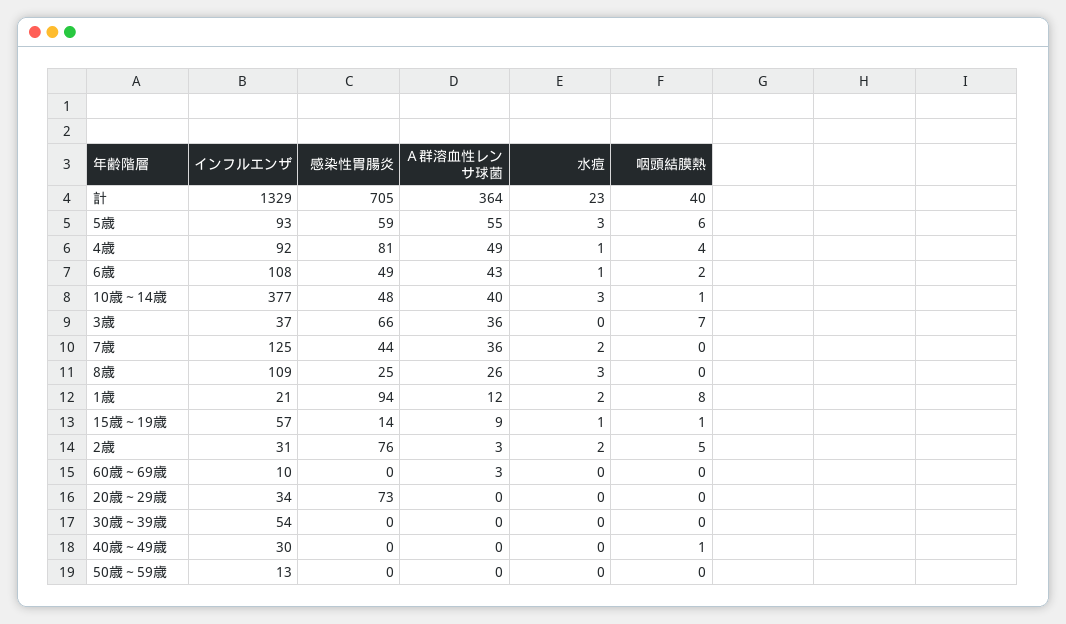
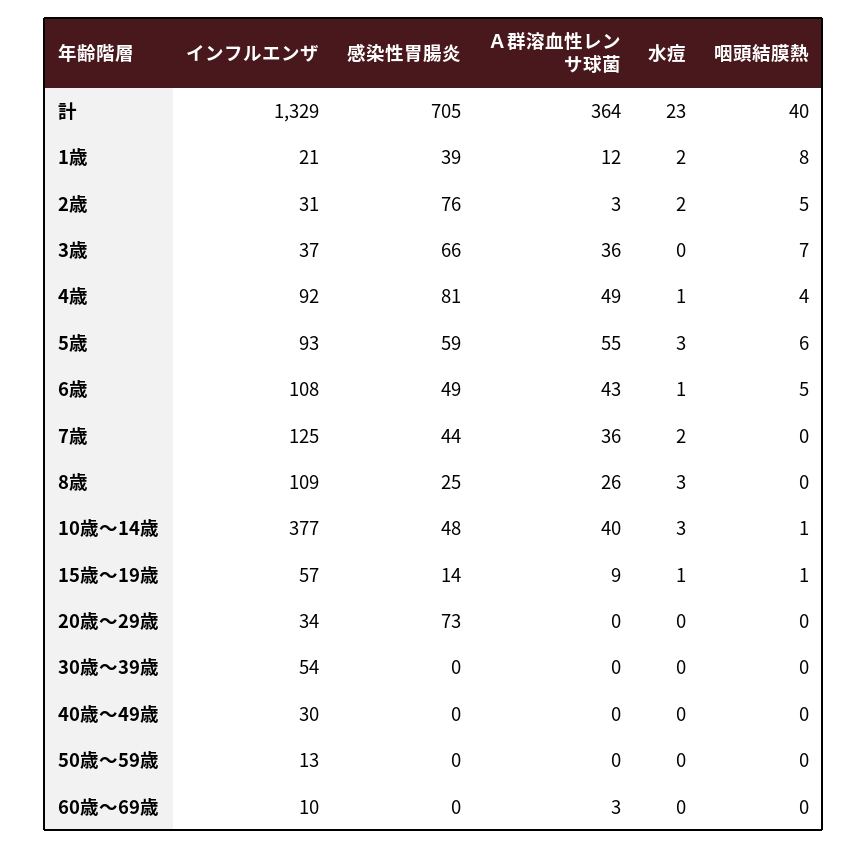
  {
    "インフルエンザ": {
      "計": 1329,
      "5歳": 93,
      "4歳": 92,
      "6歳": 108,
      "10歳～14歳": 377,
      "3歳": 37,
      "7歳": 125,
      "8歳": 109,
      "1歳": 21,
      "15歳～19歳": 57,
      "2歳": 31,
      "60歳～69歳": 10,
      "20歳～29歳": 34,
      "30歳～39歳": 54,
      "40歳～49歳": 30,
      "50歳～59歳": 13
    },
    "感染性胃腸炎": {
      "計": 705,
      "5歳": 59,
      "4歳": 81,
      "6歳": 49,
      "10歳～14歳": 48,
      "3歳": 66,
      "7歳": 44,
      "8歳": 25,
-     "1歳": 94,
+     "1歳": 39,
      "15歳～19歳": 14,
      "2歳": 76,
      "60歳～69歳": 0,
      "20歳～29歳": 73,
      "30歳～39歳": 0,
      "40歳～49歳": 0,
      "50歳～59歳": 0
    },
    "Ａ群溶血性レンサ球菌": {
      "計": 364,
      "5歳": 55,
      "4歳": 49,
      "6歳": 43,
      "10歳～14歳": 40,
      "3歳": 36,
      "7歳": 36,
      "8歳": 26,
      "1歳": 12,
      "15歳～19歳": 9,
      "2歳": 3,
      "60歳～69歳": 3,
      "20歳～29歳": 0,
      "30歳～39歳": 0,
      "40歳～49歳": 0,
      "50歳～59歳": 0
    },
    "水痘": {
      "計": 23,
      "5歳": 3,
      "4歳": 1,
      "6歳": 1,
      "10歳～14歳": 3,
      "3歳": 0,
      "7歳": 2,
      "8歳": 3,
      "1歳": 2,
      "15歳～19歳": 1,
      "2歳": 2,
      "60歳～69歳": 0,
      "20歳～29歳": 0,
      "30歳～39歳": 0,
      "40歳～49歳": 0,
      "50歳～59歳": 0
    },
    "咽頭結膜熱": {
      "計": 40,
      "5歳": 6,
      "4歳": 4,
-     "6歳": 2,
+     "6歳": 5,
      "10歳～14歳": 1,
      "3歳": 7,
      "7歳": 0,
      "8歳": 0,
      "1歳": 8,
      "15歳～19歳": 1,
      "2歳": 5,
      "60歳～69歳": 0,
      "20歳～29歳": 0,
      "30歳～39歳": 0,
-     "40歳～49歳": 1,
+     "40歳～49歳": 0,
      "50歳～59歳": 0
    }
  }

